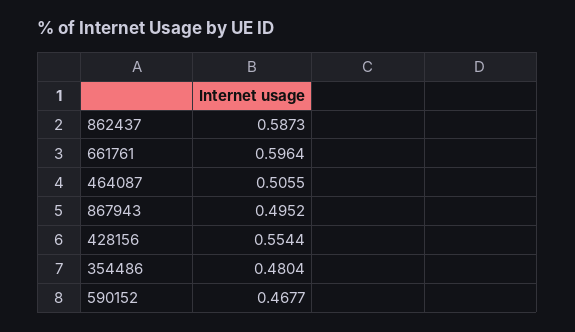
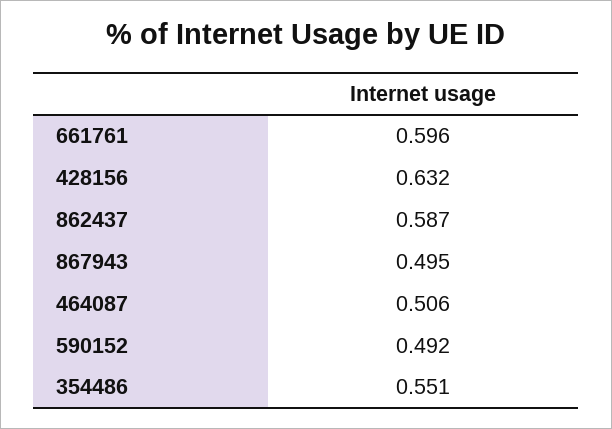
  {
    "862437": 0.5873,
    "661761": 0.5964,
    "464087": 0.5055,
    "867943": 0.4952,
-   "428156": 0.5544,
+   "428156": 0.632,
-   "354486": 0.4804,
+   "354486": 0.551,
-   "590152": 0.4677
+   "590152": 0.492
  }

